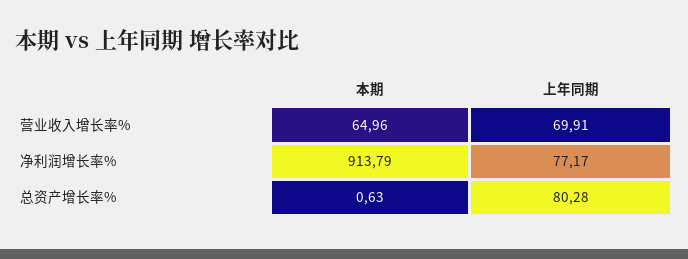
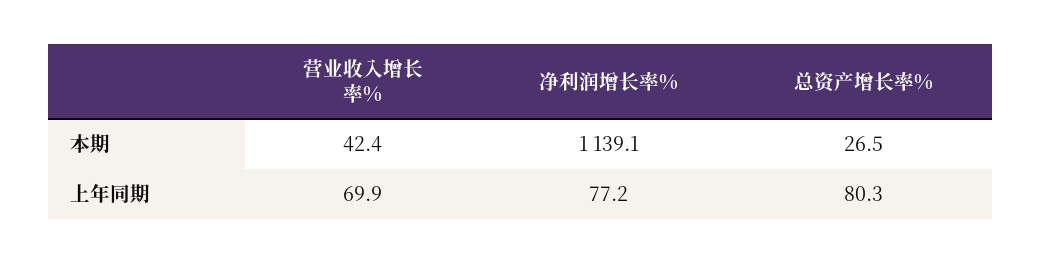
  {
    "本期": {
-     "营业收入增长率%": 64.96,
+     "营业收入增长率%": 42.4,
-     "净利润增长率%": 913.79,
+     "净利润增长率%": 1139.1,
-     "总资产增长率%": 0.63
+     "总资产增长率%": 26.5
    },
    "上年同期": {
      "营业收入增长率%": 69.91,
      "净利润增长率%": 77.17,
      "总资产增长率%": 80.28
    }
  }

